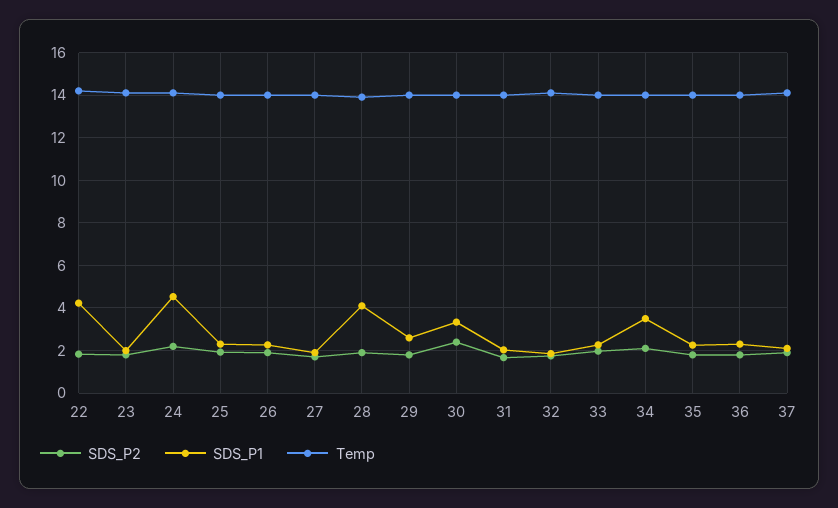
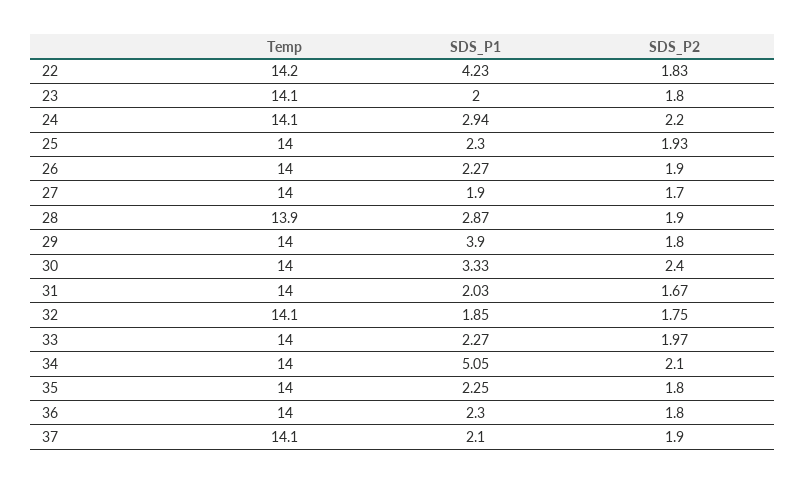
  {
    "SDS_P2": {
      "22": 1.83,
      "23": 1.8,
      "24": 2.2,
      "25": 1.93,
      "26": 1.9,
      "27": 1.7,
      "28": 1.9,
      "29": 1.8,
      "30": 2.4,
      "31": 1.67,
      "32": 1.75,
      "33": 1.97,
      "34": 2.1,
      "35": 1.8,
      "36": 1.8,
      "37": 1.9
    },
    "SDS_P1": {
      "22": 4.23,
      "23": 2,
-     "24": 4.5,
+     "24": 2.94,
      "25": 2.3,
      "26": 2.27,
      "27": 1.9,
-     "28": 4,
+     "28": 2.87,
-     "29": 2.5,
+     "29": 3.9,
      "30": 3.33,
      "31": 2.03,
      "32": 1.85,
      "33": 2.27,
-     "34": 3.5,
+     "34": 5.05,
      "35": 2.25,
      "36": 2.3,
      "37": 2.1
    },
    "Temp": {
      "22": 14.2,
      "23": 14.1,
      "24": 14.1,
      "25": 14,
      "26": 14,
      "27": 14,
      "28": 13.9,
      "29": 14,
      "30": 14,
      "31": 14,
      "32": 14.1,
      "33": 14,
      "34": 14,
      "35": 14,
      "36": 14,
      "37": 14.1
    }
  }

